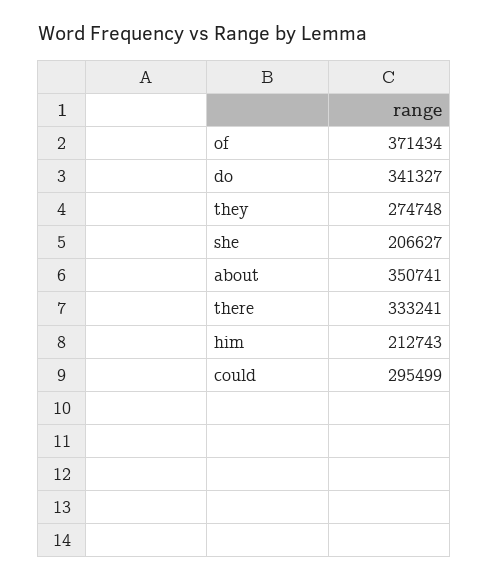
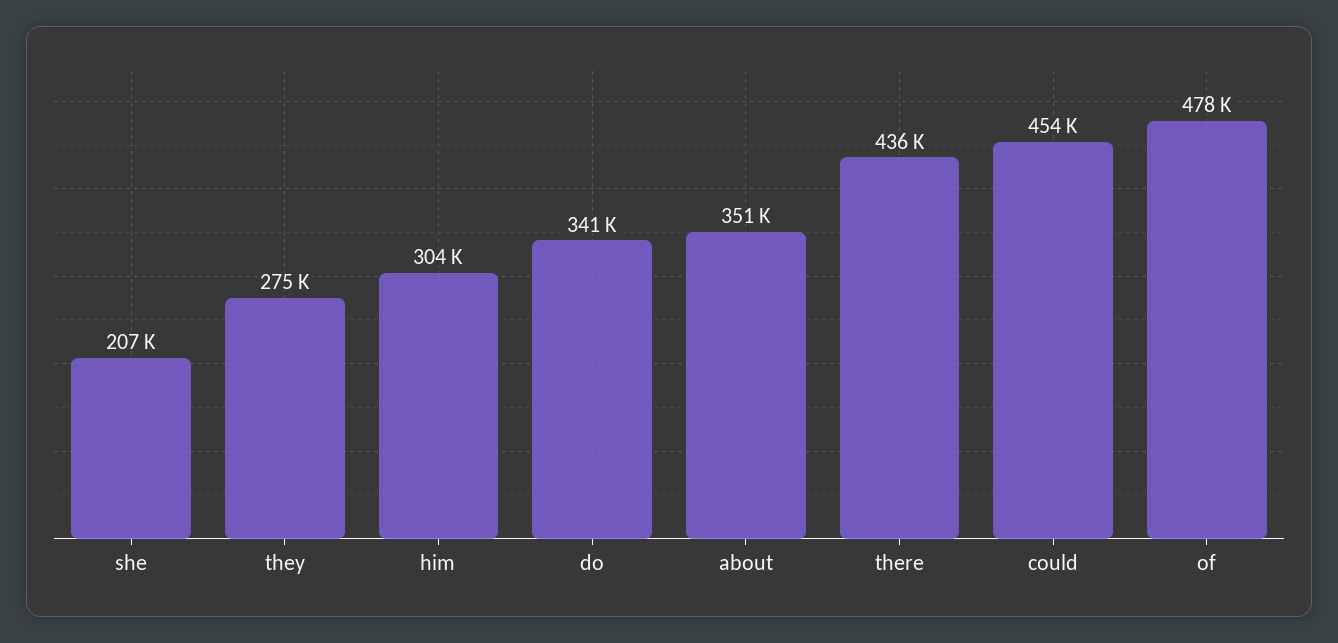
  {
-   "of": 371434,
+   "of": 478000,
    "do": 341327,
    "they": 274748,
    "she": 206627,
    "about": 350741,
-   "there": 333241,
+   "there": 436000,
-   "him": 212743,
+   "him": 304000,
-   "could": 295499
+   "could": 454000
  }

